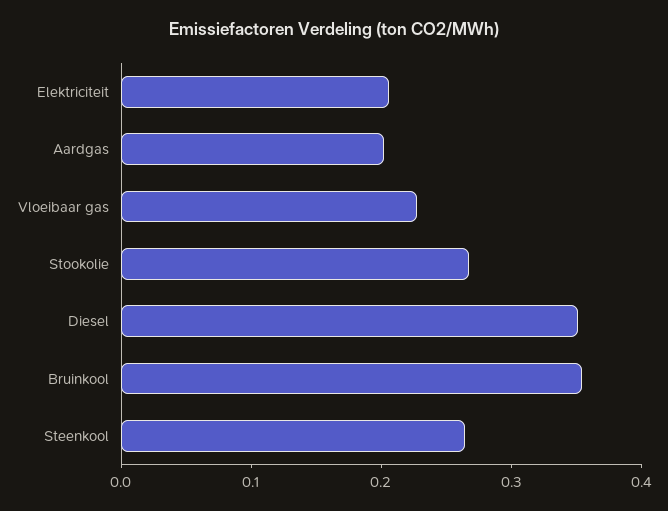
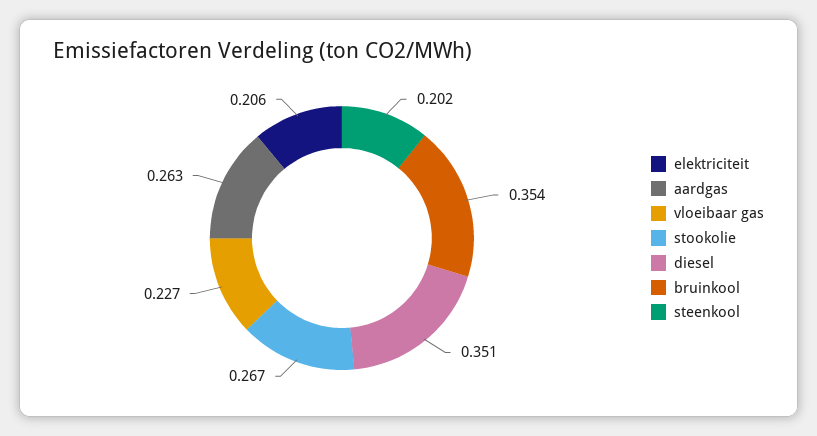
  {
    "Elektriciteit": 0.206,
-   "Aardgas": 0.2,
+   "Aardgas": 0.263,
    "Vloeibaar gas": 0.227,
    "Stookolie": 0.267,
    "Diesel": 0.351,
    "Bruinkool": 0.354,
-   "Steenkool": 0.26
+   "Steenkool": 0.202
  }

